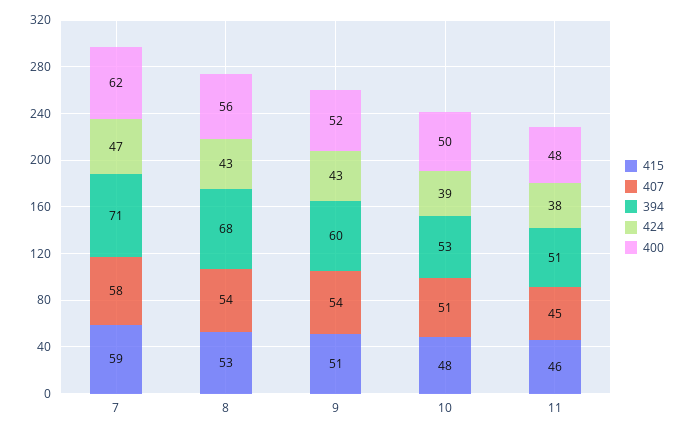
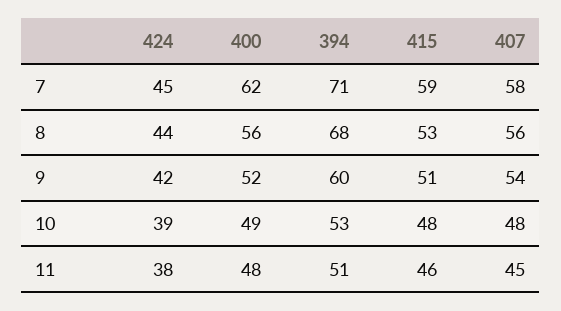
  {
    "415": {
      "7": 59,
      "8": 53,
      "9": 51,
      "10": 48,
      "11": 46
    },
    "407": {
      "7": 58,
-     "8": 54,
+     "8": 56,
      "9": 54,
-     "10": 51,
+     "10": 48,
      "11": 45
    },
    "394": {
      "7": 71,
      "8": 68,
      "9": 60,
      "10": 53,
      "11": 51
    },
    "424": {
-     "7": 47,
+     "7": 45,
-     "8": 43,
+     "8": 44,
-     "9": 43,
+     "9": 42,
      "10": 39,
      "11": 38
    },
    "400": {
      "7": 62,
      "8": 56,
      "9": 52,
-     "10": 50,
+     "10": 49,
      "11": 48
    }
  }

